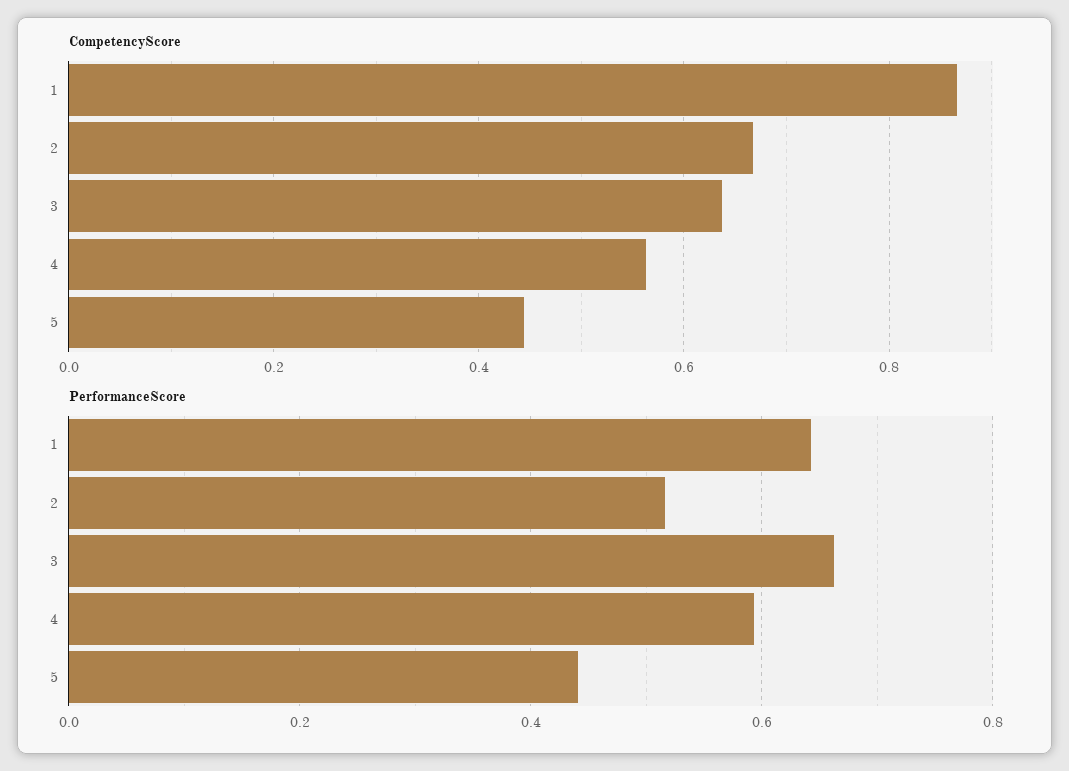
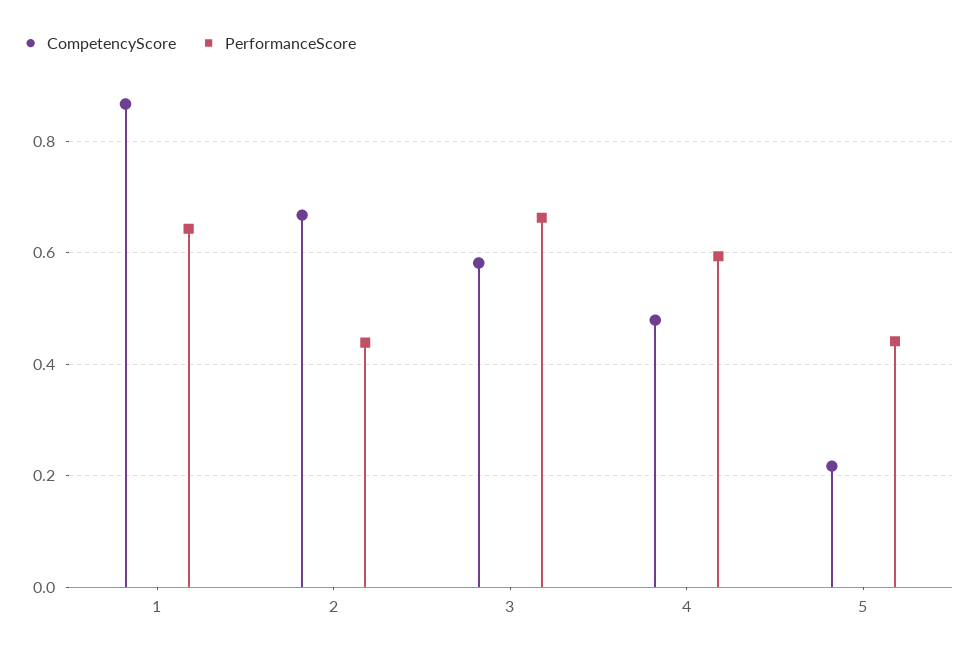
  {
    "CompetencyScore": {
      "1": 0.86,
      "2": 0.66,
-     "3": 0.64,
+     "3": 0.58,
-     "4": 0.56,
+     "4": 0.48,
-     "5": 0.44
+     "5": 0.22
    },
    "PerformanceScore": {
      "1": 0.64,
-     "2": 0.52,
+     "2": 0.44,
      "3": 0.66,
      "4": 0.6,
      "5": 0.44
    }
  }

